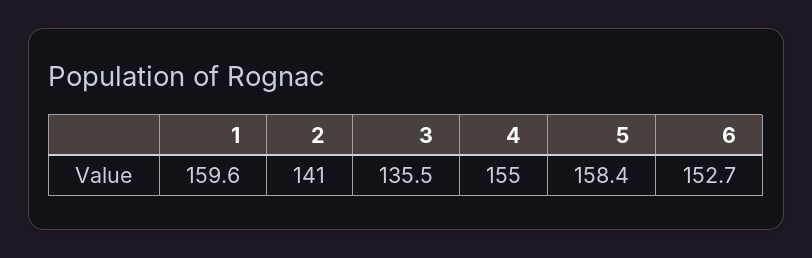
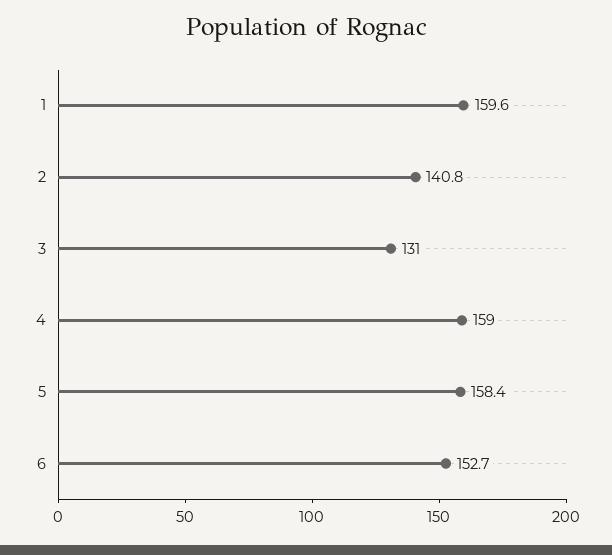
  {
    "1": 159.6,
-   "2": 141,
+   "2": 140.8,
-   "3": 135.5,
+   "3": 131,
-   "4": 155,
+   "4": 159,
    "5": 158.4,
    "6": 152.7
  }

